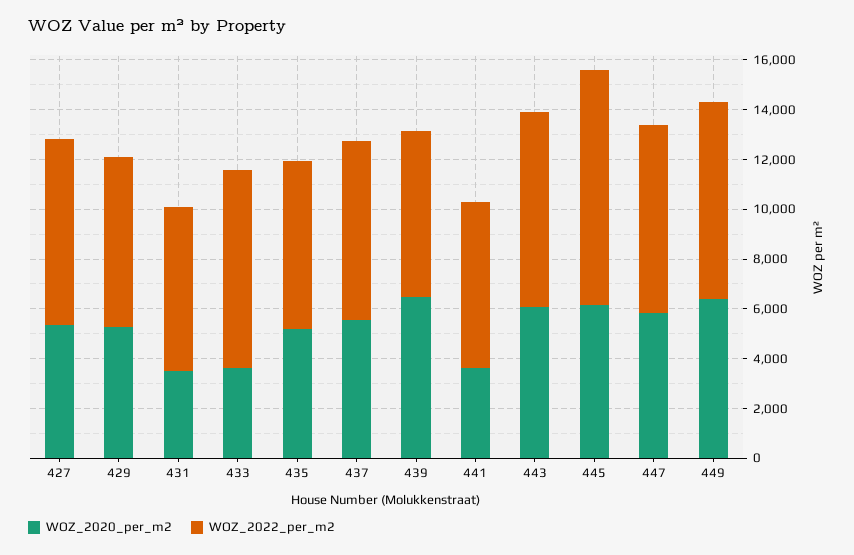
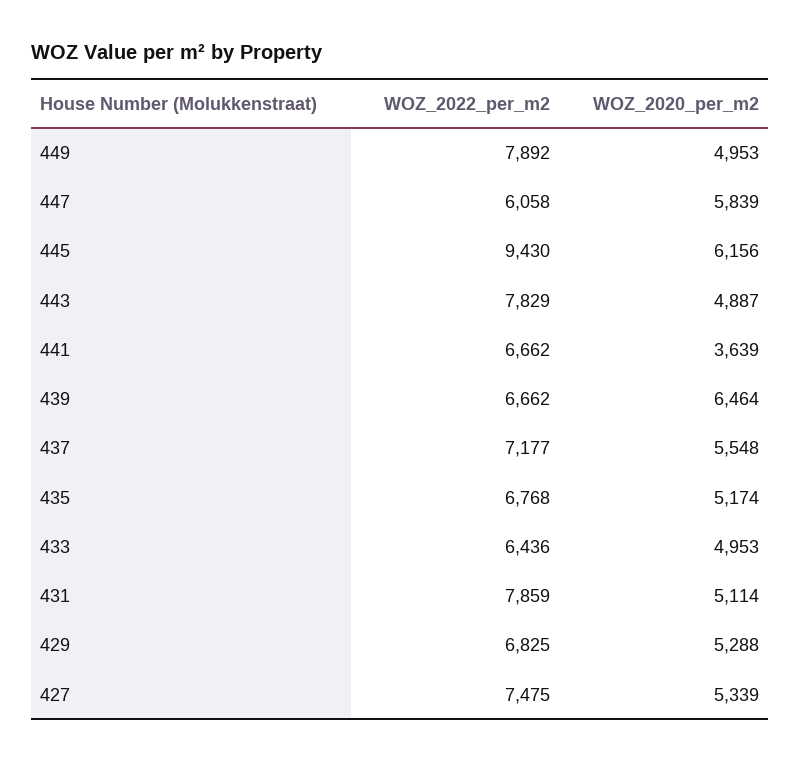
  {
    "WOZ_2020_per_m2": {
      "427": 5339,
      "429": 5288,
-     "431": 3500,
+     "431": 5114,
-     "433": 3500,
+     "433": 4953,
      "435": 5174,
      "437": 5548,
      "439": 6464,
      "441": 3639,
-     "443": 6000,
+     "443": 4887,
      "445": 6156,
      "447": 5839,
-     "449": 6500
+     "449": 4953
    },
    "WOZ_2022_per_m2": {
      "427": 7475,
      "429": 6825,
-     "431": 6500,
+     "431": 7859,
-     "433": 8000,
+     "433": 6436,
      "435": 6768,
      "437": 7177,
      "439": 6662,
      "441": 6662,
      "443": 7829,
      "445": 9430,
-     "447": 7500,
+     "447": 6058,
      "449": 7892
    }
  }

